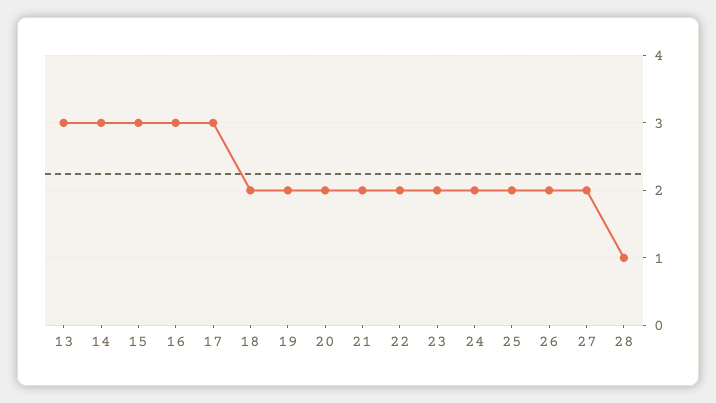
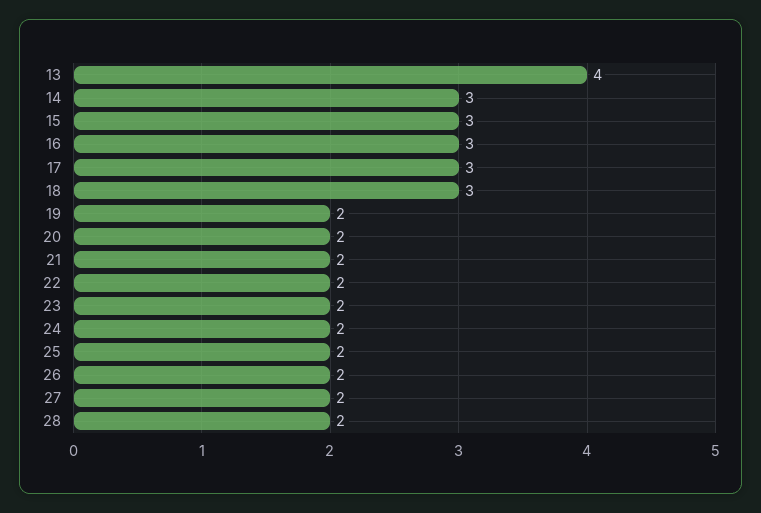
  {
-   "13": 3,
+   "13": 4,
    "14": 3,
    "15": 3,
    "16": 3,
    "17": 3,
-   "18": 2,
+   "18": 3,
    "19": 2,
    "20": 2,
    "21": 2,
    "22": 2,
    "23": 2,
    "24": 2,
    "25": 2,
    "26": 2,
    "27": 2,
-   "28": 1
+   "28": 2
  }

